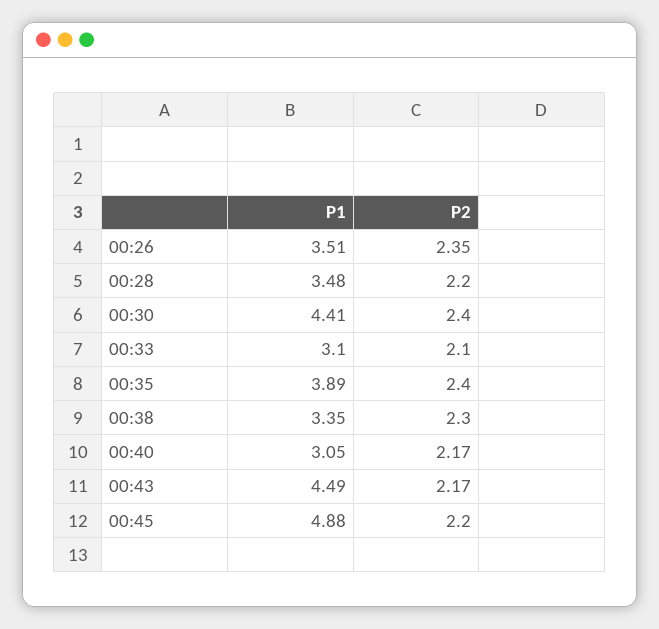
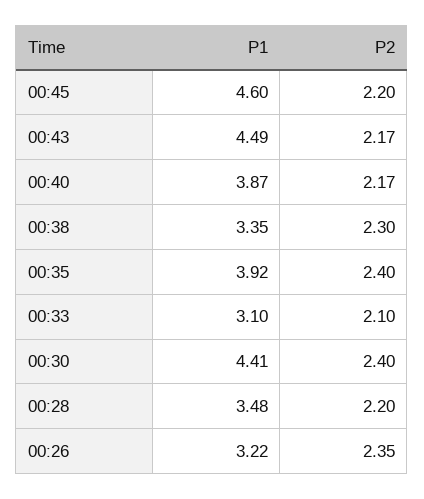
  {
    "P1": {
-     "00:26": 3.51,
+     "00:26": 3.22,
      "00:28": 3.48,
      "00:30": 4.41,
      "00:33": 3.1,
-     "00:35": 3.89,
+     "00:35": 3.92,
      "00:38": 3.35,
-     "00:40": 3.05,
+     "00:40": 3.87,
      "00:43": 4.49,
-     "00:45": 4.88
+     "00:45": 4.6
    },
    "P2": {
      "00:26": 2.35,
      "00:28": 2.2,
      "00:30": 2.4,
      "00:33": 2.1,
      "00:35": 2.4,
      "00:38": 2.3,
      "00:40": 2.17,
      "00:43": 2.17,
      "00:45": 2.2
    }
  }

